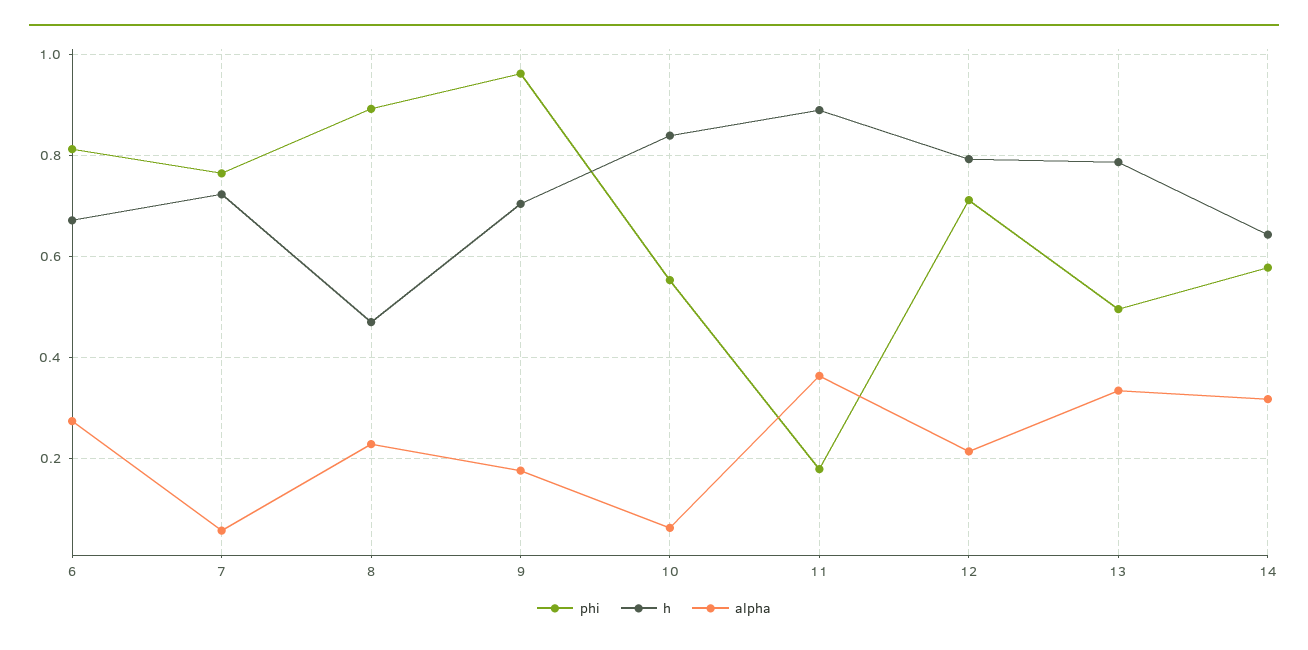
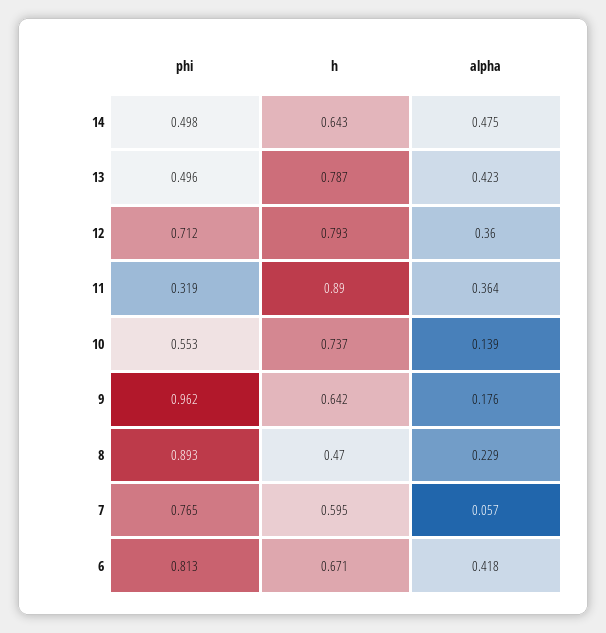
  {
    "phi": {
      "6": 0.813,
      "7": 0.765,
      "8": 0.893,
      "9": 0.962,
      "10": 0.553,
-     "11": 0.18,
+     "11": 0.319,
      "12": 0.712,
      "13": 0.496,
-     "14": 0.58
+     "14": 0.498
    },
    "h": {
      "6": 0.671,
-     "7": 0.72,
+     "7": 0.595,
      "8": 0.47,
-     "9": 0.7,
+     "9": 0.642,
-     "10": 0.84,
+     "10": 0.737,
      "11": 0.89,
      "12": 0.793,
      "13": 0.787,
      "14": 0.643
    },
    "alpha": {
-     "6": 0.28,
+     "6": 0.418,
      "7": 0.057,
      "8": 0.229,
      "9": 0.176,
-     "10": 0.06,
+     "10": 0.139,
      "11": 0.364,
-     "12": 0.22,
+     "12": 0.36,
-     "13": 0.34,
+     "13": 0.423,
-     "14": 0.32
+     "14": 0.475
    }
  }

